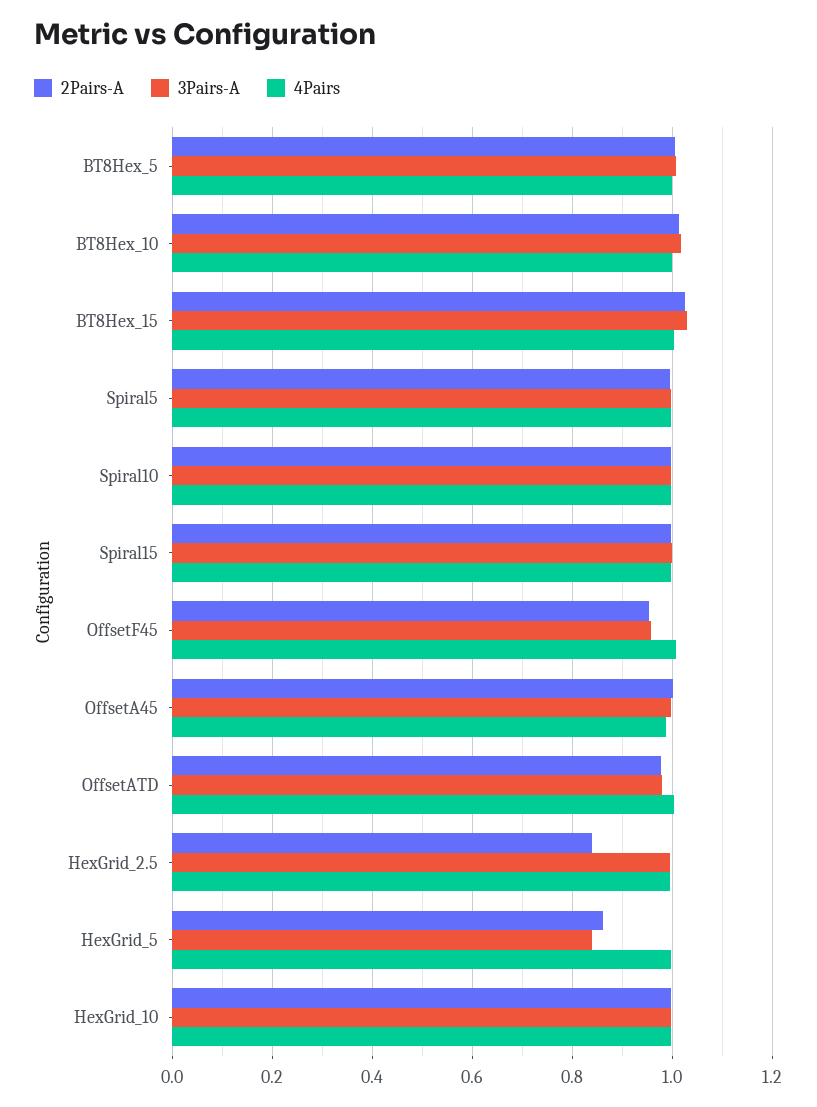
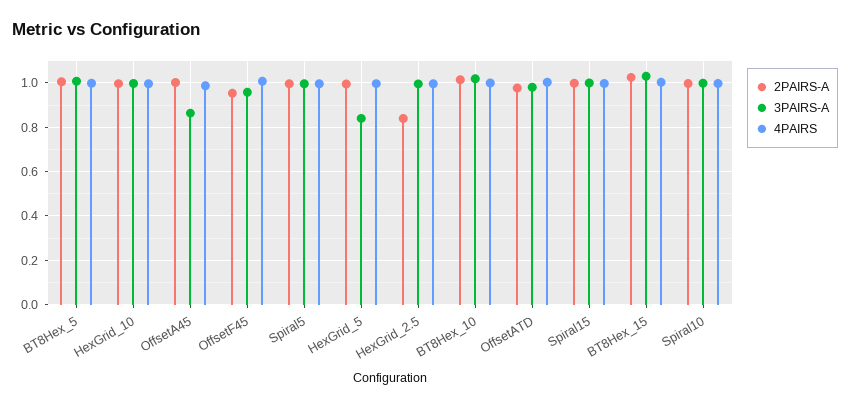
  {
    "2Pairs-A": {
      "BT8Hex_5": 1,
      "BT8Hex_10": 1.02,
      "BT8Hex_15": 1.02,
      "Spiral5": 1,
      "Spiral10": 1,
      "Spiral15": 1,
      "OffsetF45": 0.96,
      "OffsetA45": 1,
      "OffsetATD": 0.98,
      "HexGrid_2.5": 0.84,
-     "HexGrid_5": 0.86,
+     "HexGrid_5": 1,
      "HexGrid_10": 1
    },
    "3Pairs-A": {
      "BT8Hex_5": 1,
      "BT8Hex_10": 1.02,
      "BT8Hex_15": 1.02,
      "Spiral5": 1,
      "Spiral10": 1,
      "Spiral15": 1,
      "OffsetF45": 0.96,
-     "OffsetA45": 1,
+     "OffsetA45": 0.85,
      "OffsetATD": 0.98,
      "HexGrid_2.5": 1,
      "HexGrid_5": 0.84,
      "HexGrid_10": 1
    },
    "4Pairs": {
      "BT8Hex_5": 1,
      "BT8Hex_10": 1,
      "BT8Hex_15": 1,
      "Spiral5": 1,
      "Spiral10": 1,
      "Spiral15": 1,
      "OffsetF45": 1,
      "OffsetA45": 0.98,
      "OffsetATD": 1,
      "HexGrid_2.5": 1,
      "HexGrid_5": 1,
      "HexGrid_10": 1
    }
  }

